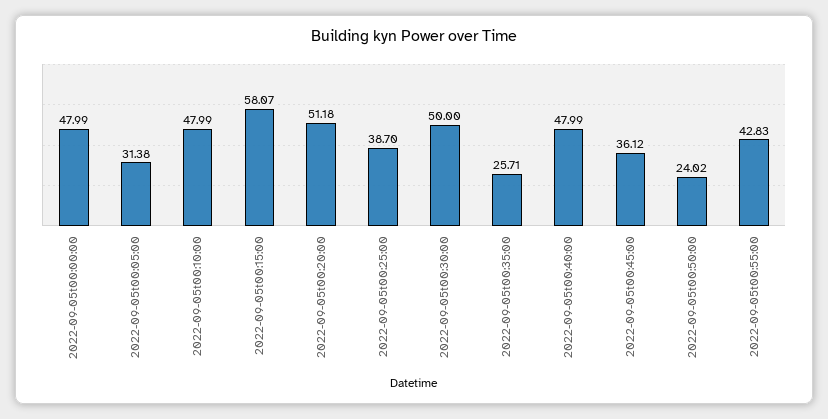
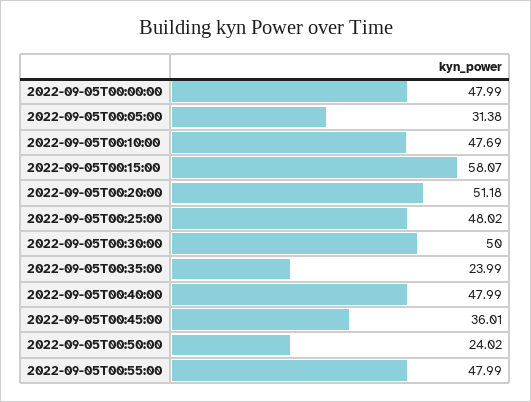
  {
    "2022-09-05t00:00:00": 47.99,
    "2022-09-05t00:05:00": 31.38,
-   "2022-09-05t00:10:00": 47.99,
+   "2022-09-05t00:10:00": 47.69,
    "2022-09-05t00:15:00": 58.07,
    "2022-09-05t00:20:00": 51.18,
-   "2022-09-05t00:25:00": 38.7,
+   "2022-09-05t00:25:00": 48.02,
    "2022-09-05t00:30:00": 50,
-   "2022-09-05t00:35:00": 25.71,
+   "2022-09-05t00:35:00": 23.99,
    "2022-09-05t00:40:00": 47.99,
-   "2022-09-05t00:45:00": 36.12,
+   "2022-09-05t00:45:00": 36.01,
    "2022-09-05t00:50:00": 24.02,
-   "2022-09-05t00:55:00": 42.83
+   "2022-09-05t00:55:00": 47.99
  }

